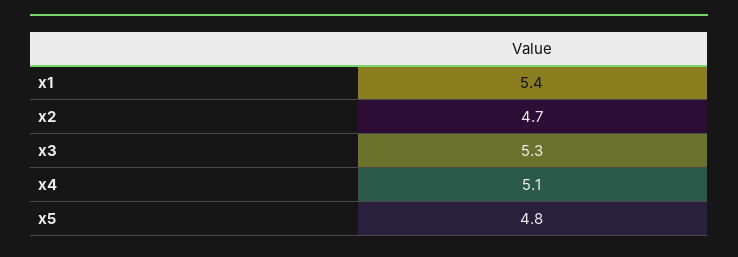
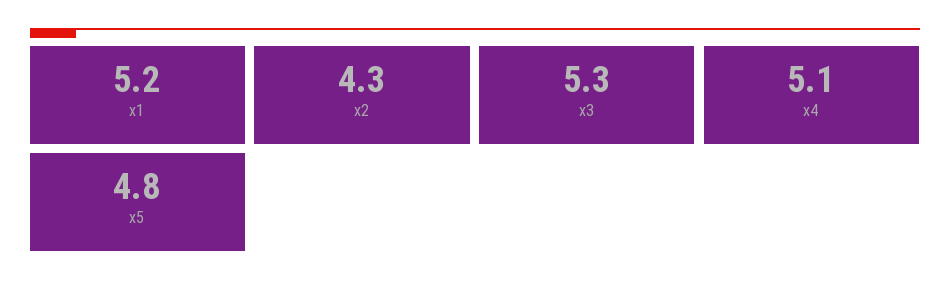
  {
-   "x1": 5.4,
+   "x1": 5.2,
-   "x2": 4.7,
+   "x2": 4.3,
    "x3": 5.3,
    "x4": 5.1,
    "x5": 4.8
  }

